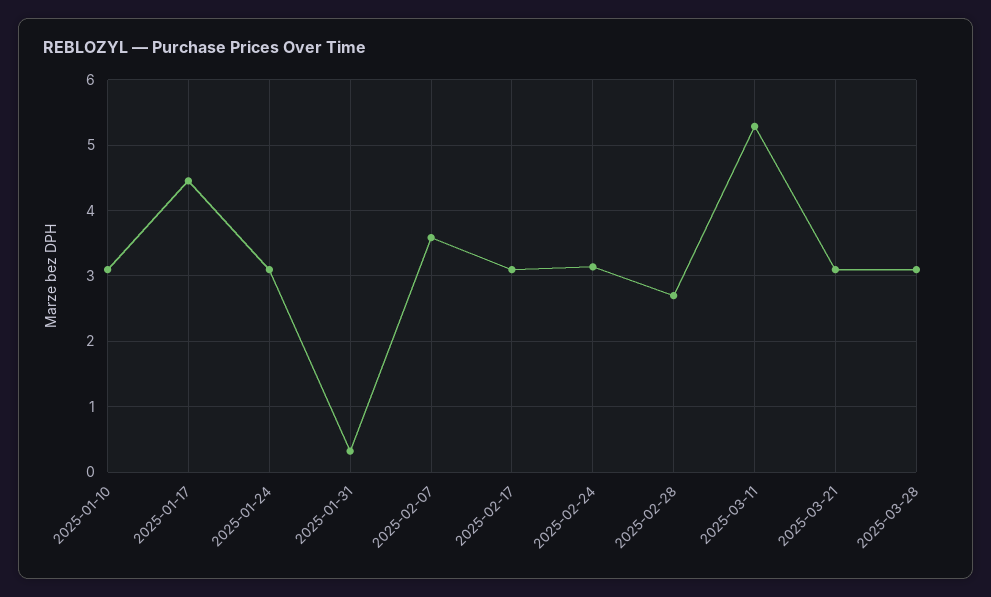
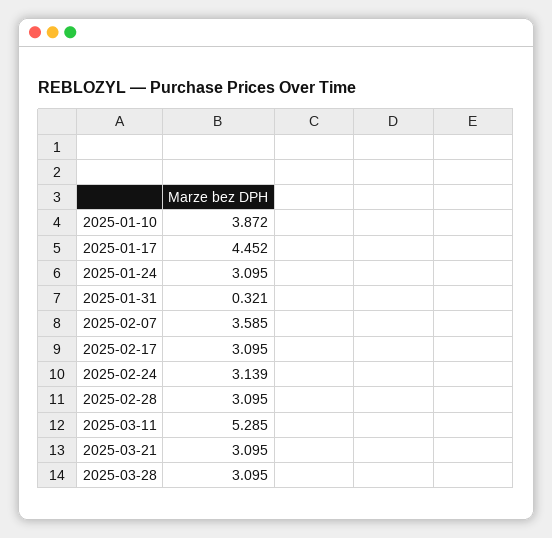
  {
-   "2025-01-10": 3.1,
+   "2025-01-10": 3.872,
    "2025-01-17": 4.452,
    "2025-01-24": 3.095,
    "2025-01-31": 0.321,
    "2025-02-07": 3.585,
    "2025-02-17": 3.095,
    "2025-02-24": 3.139,
-   "2025-02-28": 2.7,
+   "2025-02-28": 3.095,
    "2025-03-11": 5.285,
    "2025-03-21": 3.095,
    "2025-03-28": 3.095
  }

